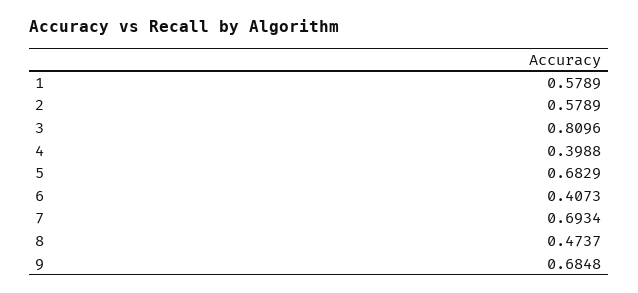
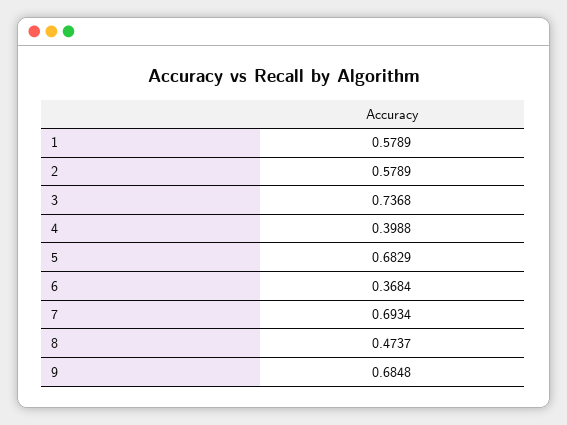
  {
    "1": 0.5789,
    "2": 0.5789,
-   "3": 0.8096,
+   "3": 0.7368,
    "4": 0.3988,
    "5": 0.6829,
-   "6": 0.4073,
+   "6": 0.3684,
    "7": 0.6934,
    "8": 0.4737,
    "9": 0.6848
  }

